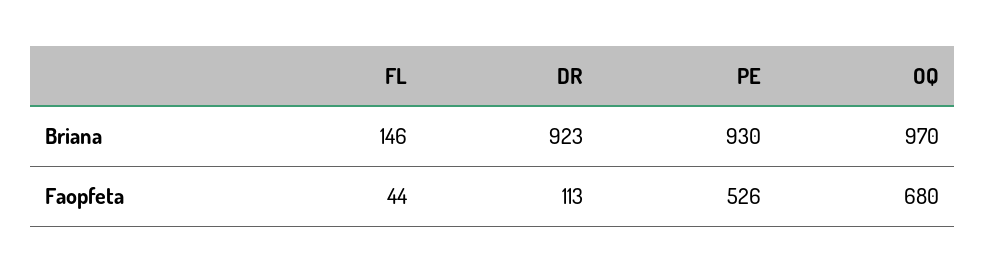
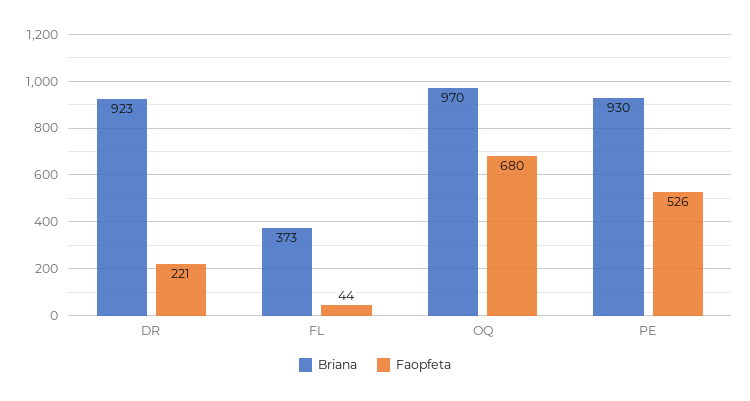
  {
    "Briana": {
-     "FL": 146,
+     "FL": 373,
      "DR": 923,
      "PE": 930,
      "OQ": 970
    },
    "Faopfeta": {
      "FL": 44,
-     "DR": 113,
+     "DR": 221,
      "PE": 526,
      "OQ": 680
    }
  }

